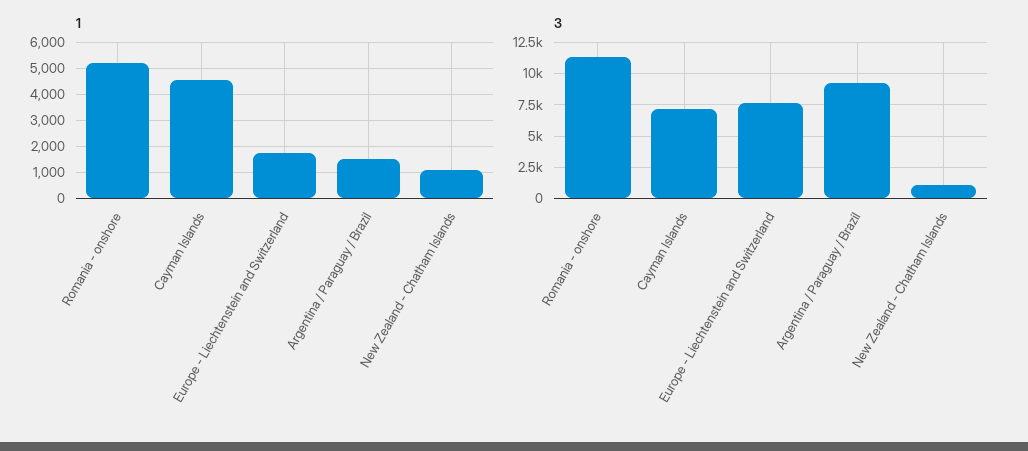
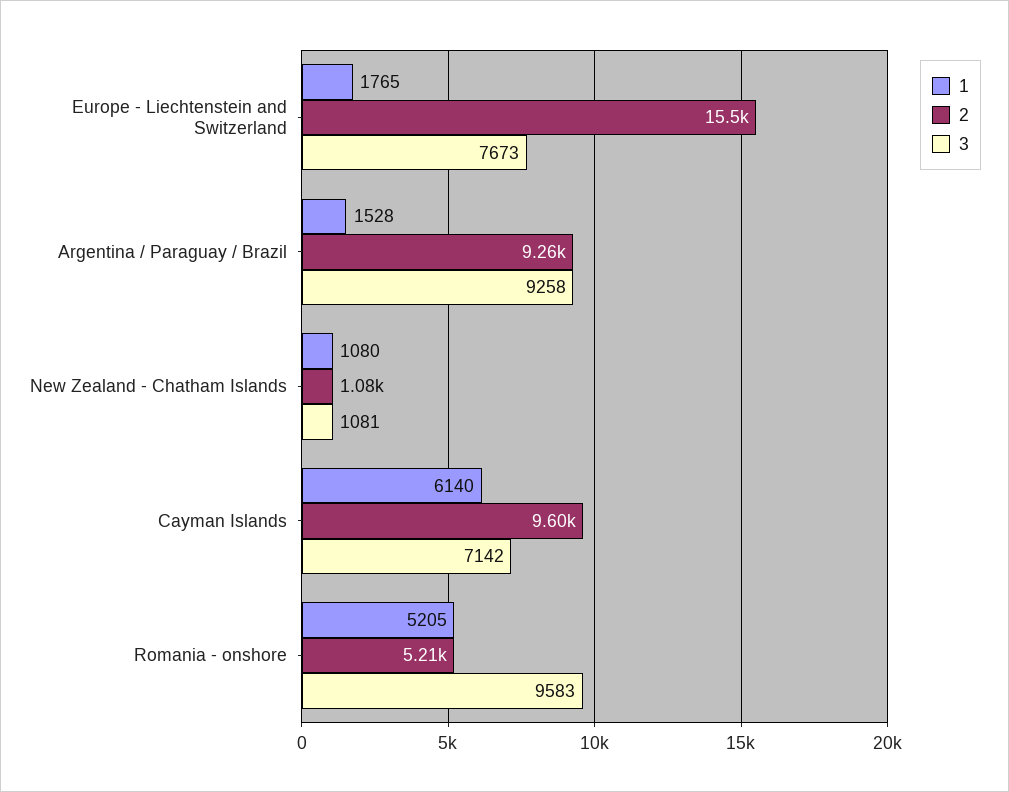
  {
    "1": {
      "Romania - onshore": 5205,
-     "Cayman Islands": 4500,
+     "Cayman Islands": 6140,
      "Europe - Liechtenstein and Switzerland": 1765,
      "Argentina / Paraguay / Brazil": 1528,
      "New Zealand - Chatham Islands": 1080
    },
    "3": {
-     "Romania - onshore": 11500,
+     "Romania - onshore": 9583,
      "Cayman Islands": 7142,
      "Europe - Liechtenstein and Switzerland": 7673,
      "Argentina / Paraguay / Brazil": 9258,
      "New Zealand - Chatham Islands": 1081
-   }
+   },
+   "2": {
+     "Europe - Liechtenstein and Switzerland": 15500,
+     "Argentina / Paraguay / Brazil": 9260,
+     "New Zealand - Chatham Islands": 1080,
+     "Cayman Islands": 9600,
+     "Romania - onshore": 5210
+   }
  }

